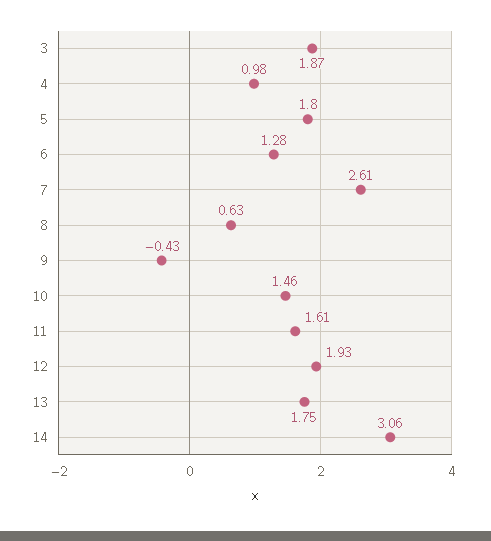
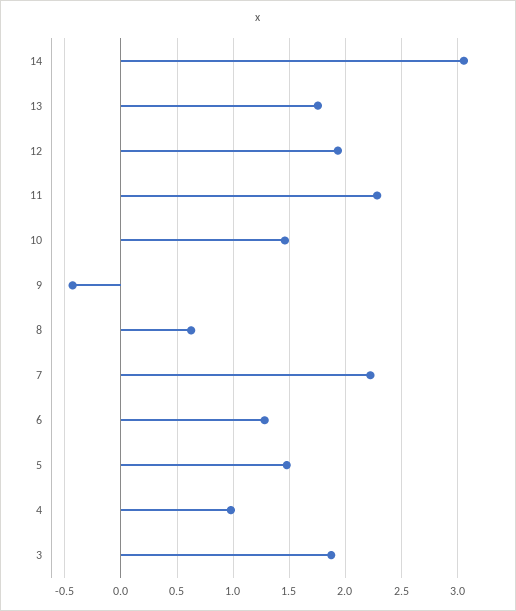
  {
    "3": 1.87,
    "4": 0.98,
-   "5": 1.8,
+   "5": 1.5,
    "6": 1.28,
-   "7": 2.61,
+   "7": 2.2,
    "8": 0.63,
    "9": -0.43,
    "10": 1.46,
-   "11": 1.61,
+   "11": 2.3,
    "12": 1.93,
    "13": 1.75,
    "14": 3.06
  }

